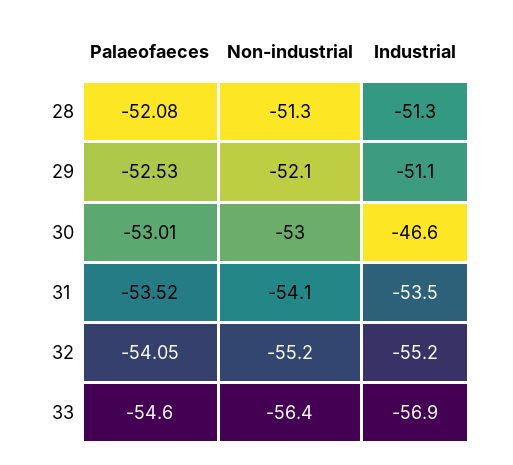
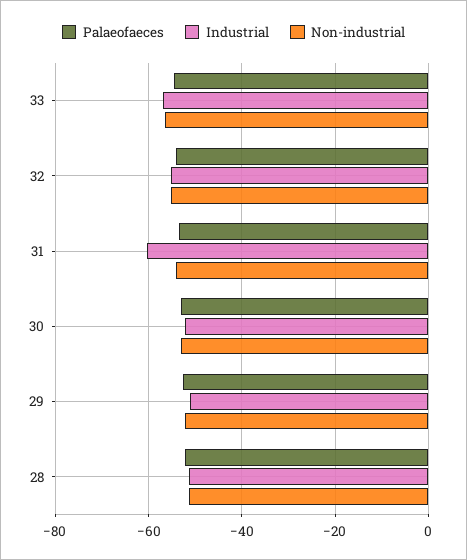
  {
    "Palaeofaeces": {
      "28": -52.08,
      "29": -52.53,
      "30": -53.01,
      "31": -53.52,
      "32": -54.05,
      "33": -54.6
    },
    "Non-industrial": {
      "28": -51.3,
      "29": -52.1,
      "30": -53,
      "31": -54.1,
      "32": -55.2,
      "33": -56.4
    },
    "Industrial": {
      "28": -51.3,
      "29": -51.1,
-     "30": -46.6,
+     "30": -52,
-     "31": -53.5,
+     "31": -60,
      "32": -55.2,
      "33": -56.9
    }
  }

